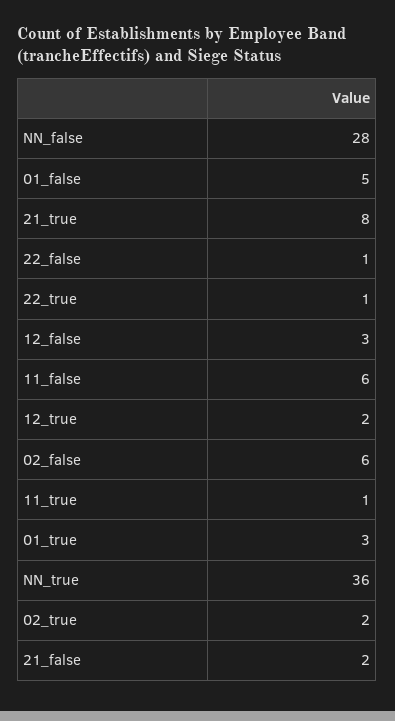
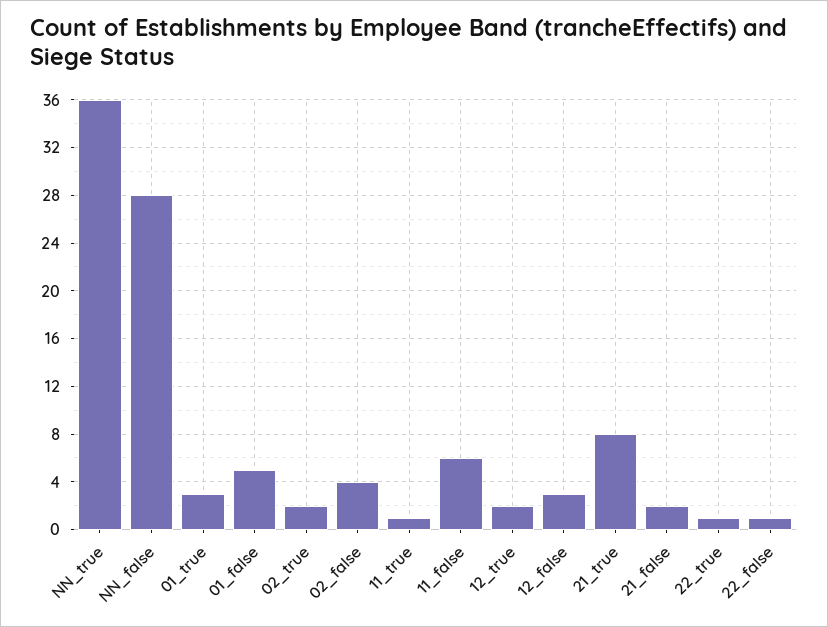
  {
    "NN_false": 28,
    "01_false": 5,
    "21_true": 8,
    "22_false": 1,
    "22_true": 1,
    "12_false": 3,
    "11_false": 6,
    "12_true": 2,
-   "02_false": 6,
+   "02_false": 4,
    "11_true": 1,
    "01_true": 3,
    "NN_true": 36,
    "02_true": 2,
    "21_false": 2
  }

